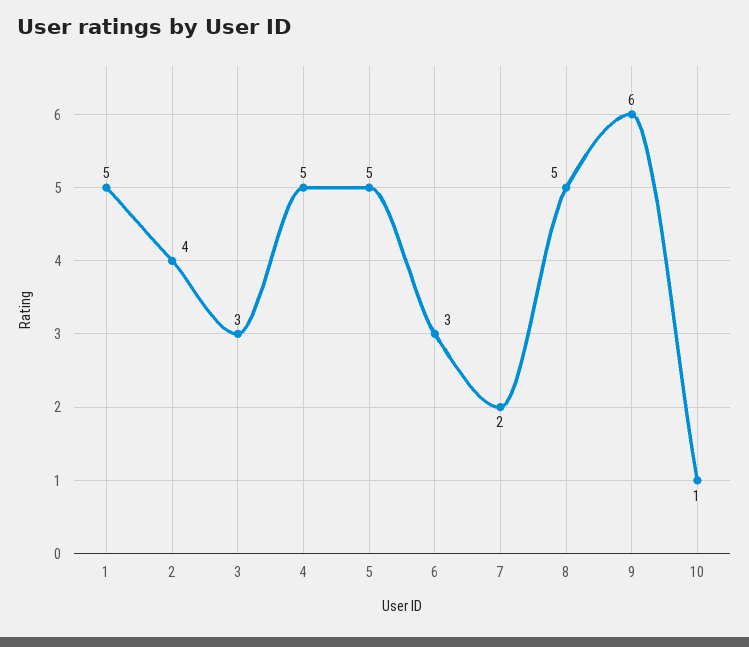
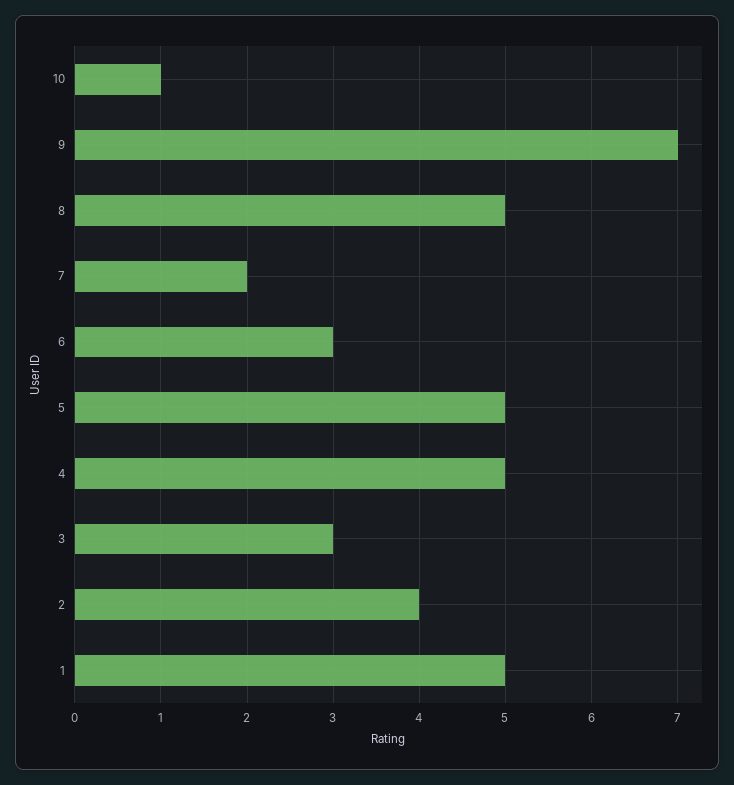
  {
    "1": 5,
    "2": 4,
    "3": 3,
    "4": 5,
    "5": 5,
    "6": 3,
    "7": 2,
    "8": 5,
-   "9": 6,
+   "9": 7,
    "10": 1
  }

